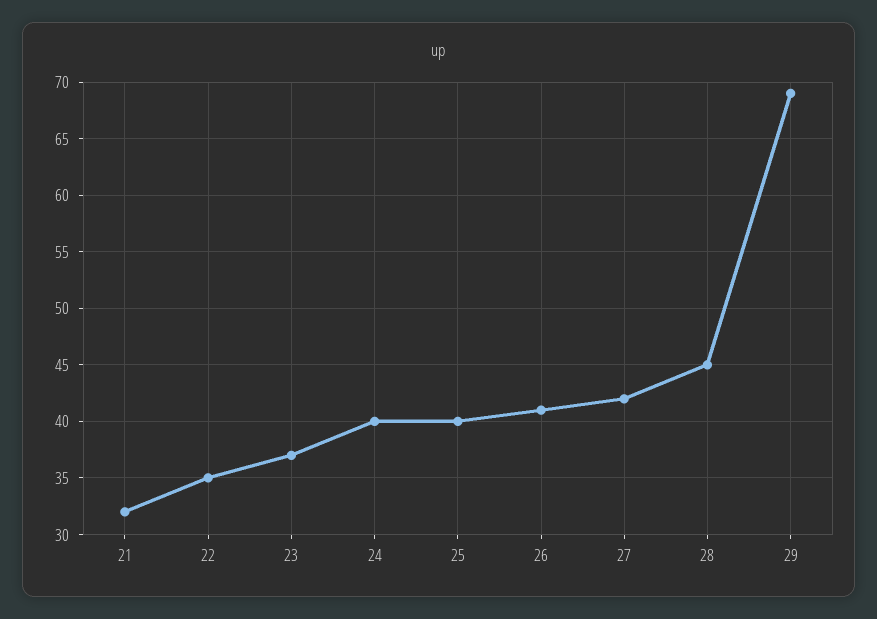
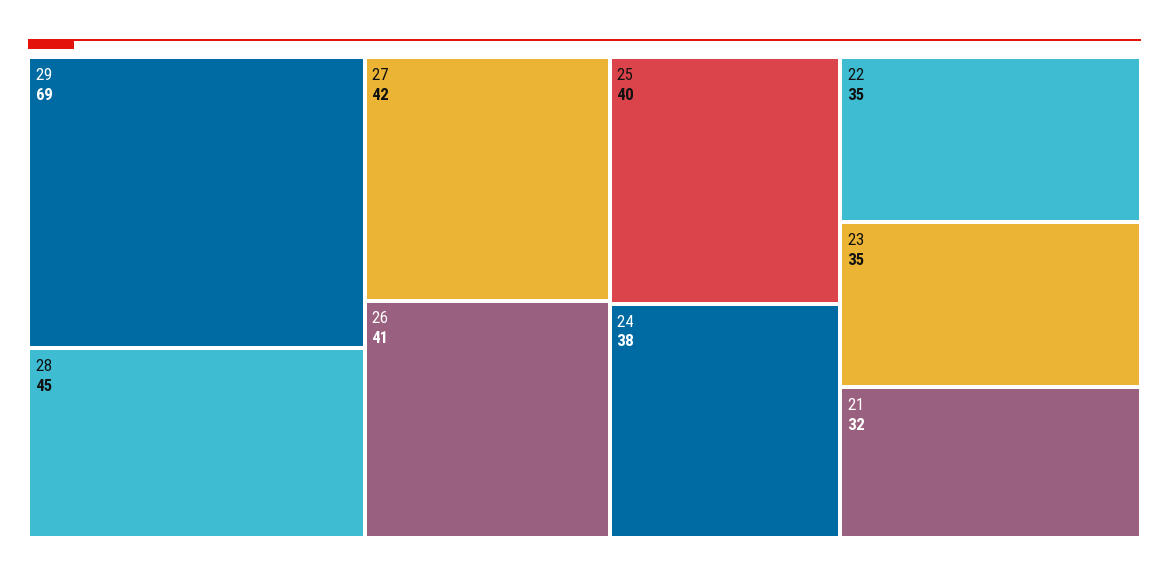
  {
    "21": 32,
    "22": 35,
-   "23": 37,
+   "23": 35,
-   "24": 40,
+   "24": 38,
    "25": 40,
    "26": 41,
    "27": 42,
    "28": 45,
    "29": 69
  }

